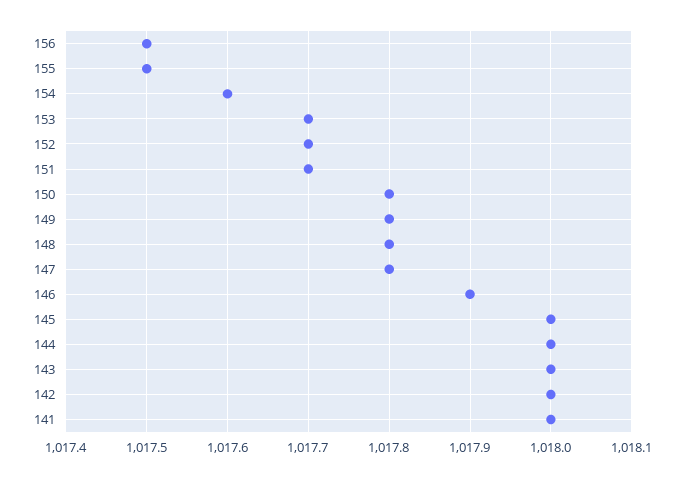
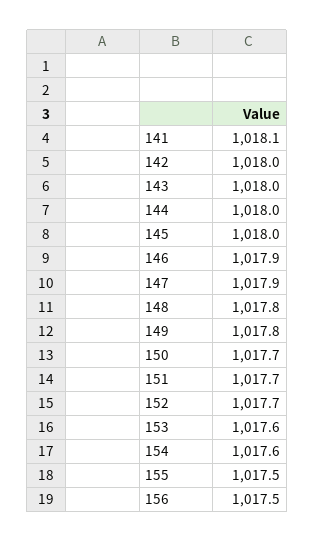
  {
    "156": 1017.5,
    "155": 1017.5,
    "154": 1017.6,
-   "153": 1017.7,
+   "153": 1017.6,
    "152": 1017.7,
    "151": 1017.7,
-   "150": 1017.8,
+   "150": 1017.7,
    "149": 1017.8,
    "148": 1017.8,
-   "147": 1017.8,
+   "147": 1017.9,
    "146": 1017.9,
    "145": 1018,
    "144": 1018,
    "143": 1018,
    "142": 1018,
-   "141": 1018
+   "141": 1018.1
  }

